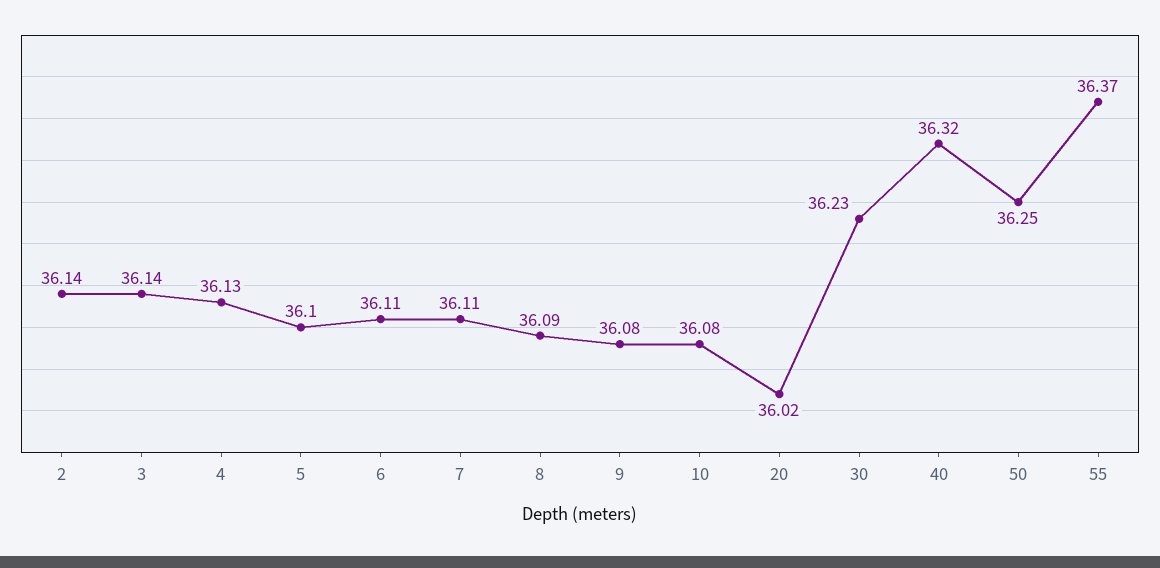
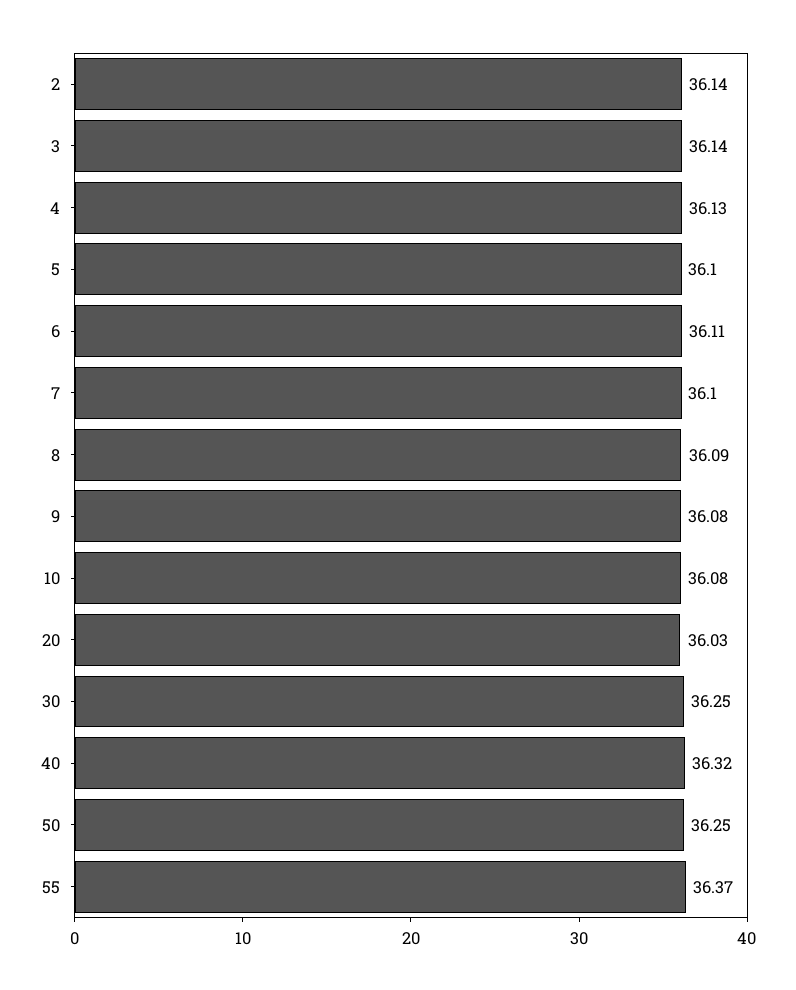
  {
    "2": 36.14,
    "3": 36.14,
    "4": 36.13,
    "5": 36.1,
    "6": 36.11,
-   "7": 36.11,
+   "7": 36.1,
    "8": 36.09,
    "9": 36.08,
    "10": 36.08,
-   "20": 36.02,
+   "20": 36.03,
-   "30": 36.23,
+   "30": 36.25,
    "40": 36.32,
    "50": 36.25,
    "55": 36.37
  }

